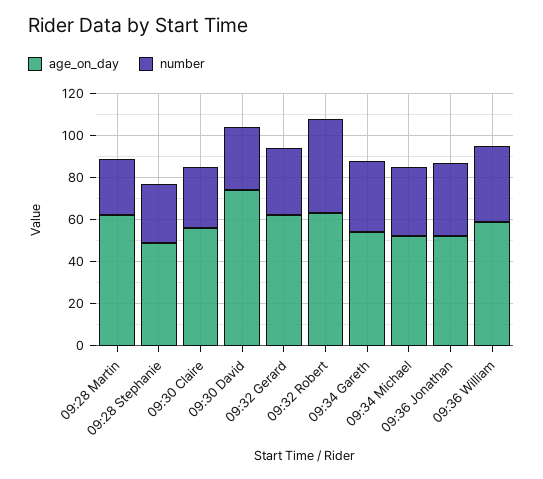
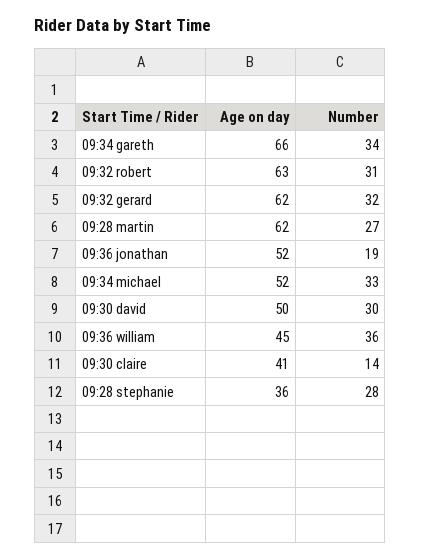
  {
    "age_on_day": {
      "09:28 Martin": 62,
-     "09:28 Stephanie": 50,
+     "09:28 Stephanie": 36,
-     "09:30 Claire": 55,
+     "09:30 Claire": 41,
-     "09:30 David": 75,
+     "09:30 David": 50,
      "09:32 Gerard": 62,
      "09:32 Robert": 63,
-     "09:34 Gareth": 55,
+     "09:34 Gareth": 66,
      "09:34 Michael": 52,
      "09:36 Jonathan": 52,
-     "09:36 William": 60
+     "09:36 William": 45
    },
    "number": {
      "09:28 Martin": 27,
      "09:28 Stephanie": 28,
-     "09:30 Claire": 30,
+     "09:30 Claire": 14,
      "09:30 David": 30,
      "09:32 Gerard": 32,
-     "09:32 Robert": 45,
+     "09:32 Robert": 31,
      "09:34 Gareth": 34,
      "09:34 Michael": 33,
-     "09:36 Jonathan": 35,
+     "09:36 Jonathan": 19,
      "09:36 William": 36
    }
  }

